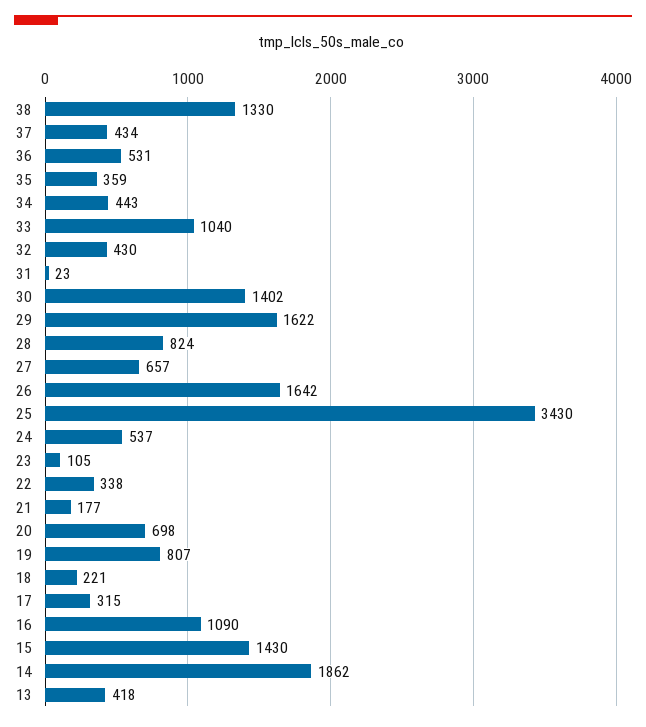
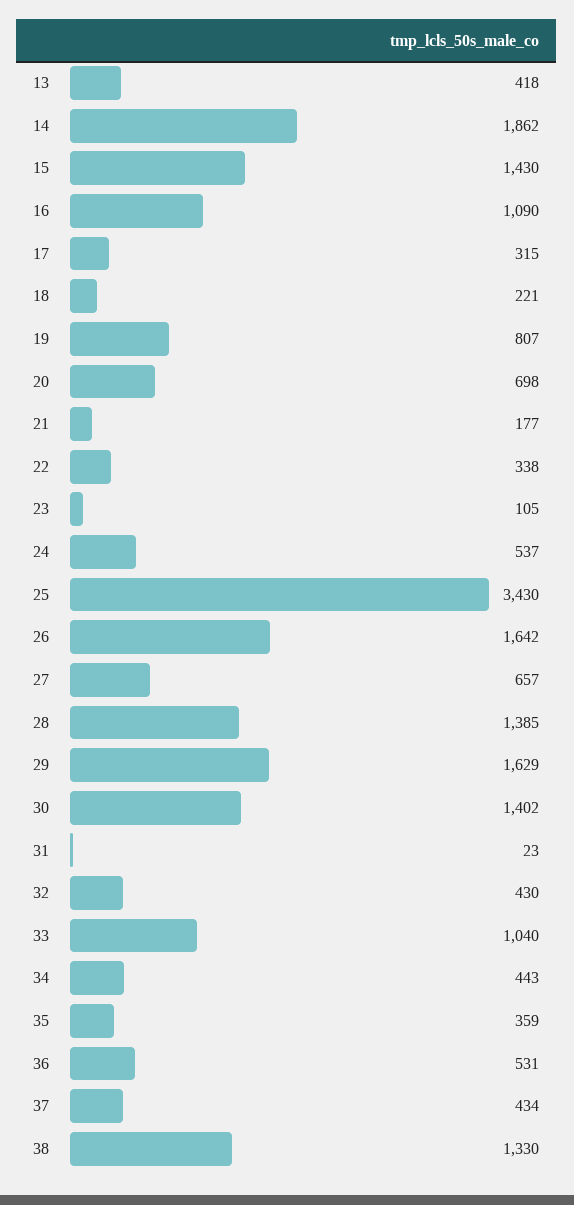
  {
    "38": 1330,
    "37": 434,
    "36": 531,
    "35": 359,
    "34": 443,
    "33": 1040,
    "32": 430,
    "31": 23,
    "30": 1402,
-   "29": 1622,
+   "29": 1629,
-   "28": 824,
+   "28": 1385,
    "27": 657,
    "26": 1642,
    "25": 3430,
    "24": 537,
    "23": 105,
    "22": 338,
    "21": 177,
    "20": 698,
    "19": 807,
    "18": 221,
    "17": 315,
    "16": 1090,
    "15": 1430,
    "14": 1862,
    "13": 418
  }

